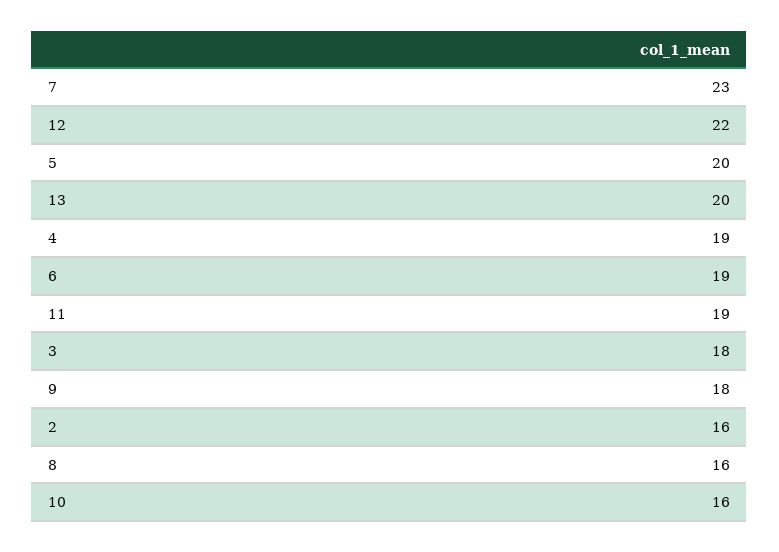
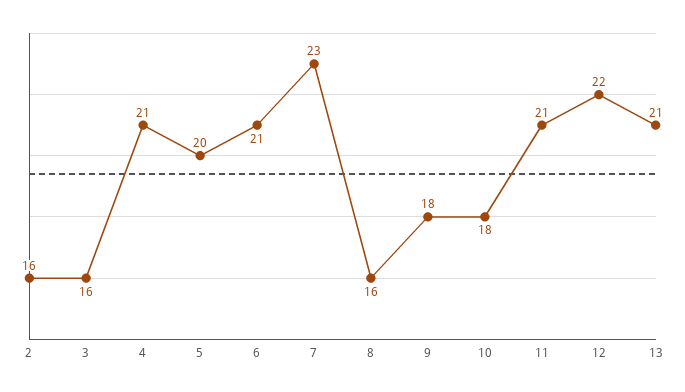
  {
    "7": 23,
    "12": 22,
    "5": 20,
-   "13": 20,
+   "13": 21,
-   "4": 19,
+   "4": 21,
-   "6": 19,
+   "6": 21,
-   "11": 19,
+   "11": 21,
-   "3": 18,
+   "3": 16,
    "9": 18,
    "2": 16,
    "8": 16,
-   "10": 16
+   "10": 18
  }

